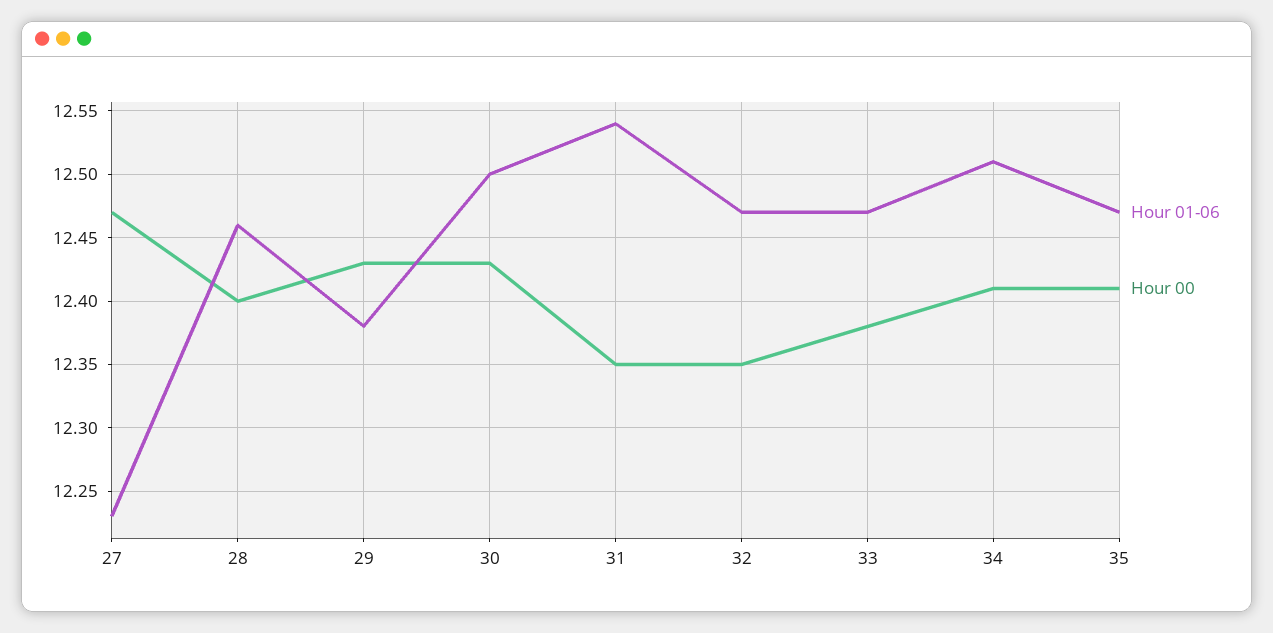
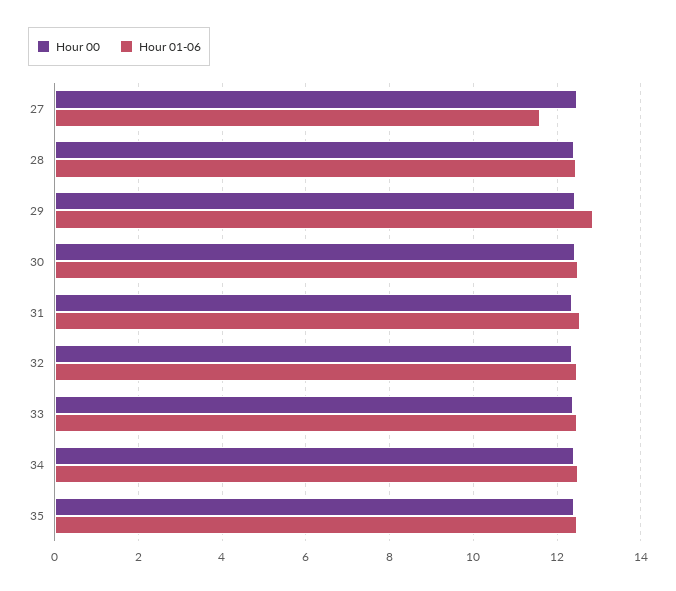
  {
    "Hour 01-06": {
-     "27": 12.23,
+     "27": 11.6,
      "28": 12.46,
-     "29": 12.38,
+     "29": 12.8,
      "30": 12.5,
      "31": 12.54,
      "32": 12.47,
      "33": 12.47,
      "34": 12.51,
      "35": 12.47
    },
    "Hour 00": {
      "27": 12.47,
      "28": 12.4,
      "29": 12.43,
      "30": 12.43,
      "31": 12.35,
      "32": 12.35,
      "33": 12.38,
      "34": 12.41,
      "35": 12.41
    }
  }

